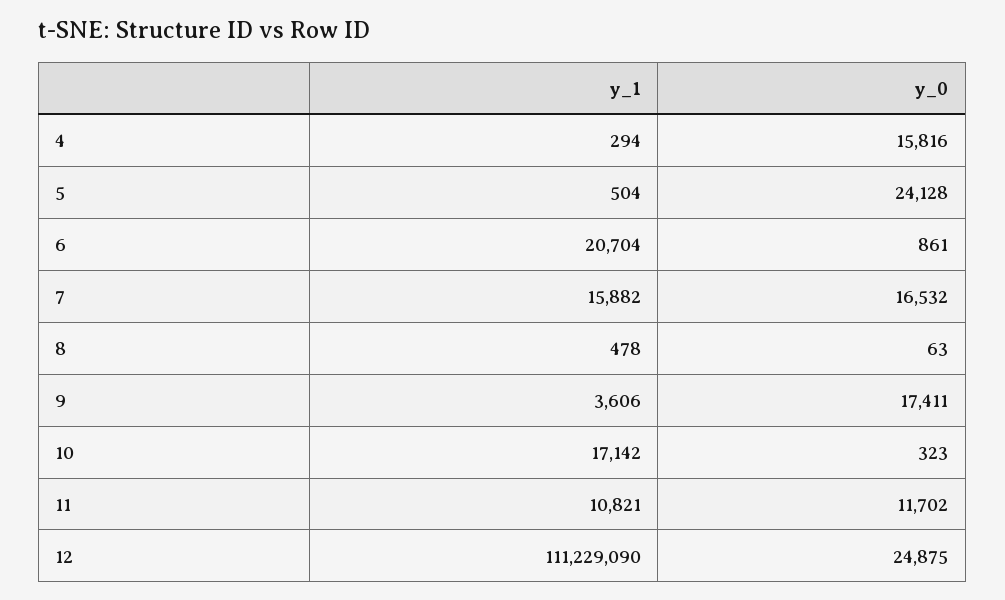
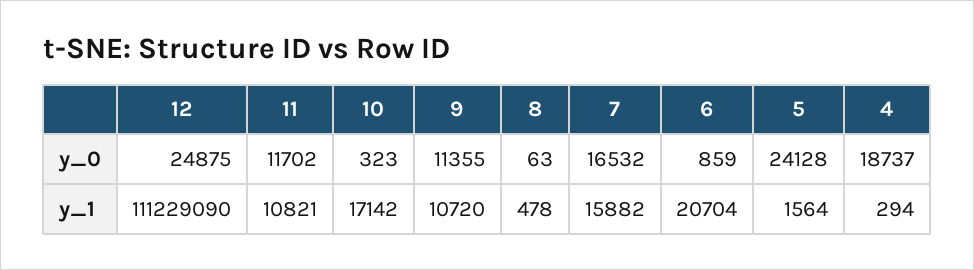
  {
    "y_1": {
      "4": 294,
-     "5": 504,
+     "5": 1564,
      "6": 20704,
      "7": 15882,
      "8": 478,
-     "9": 3606,
+     "9": 10720,
      "10": 17142,
      "11": 10821,
      "12": 111229090
    },
    "y_0": {
-     "4": 15816,
+     "4": 18737,
      "5": 24128,
-     "6": 861,
+     "6": 859,
      "7": 16532,
      "8": 63,
-     "9": 17411,
+     "9": 11355,
      "10": 323,
      "11": 11702,
      "12": 24875
    }
  }

